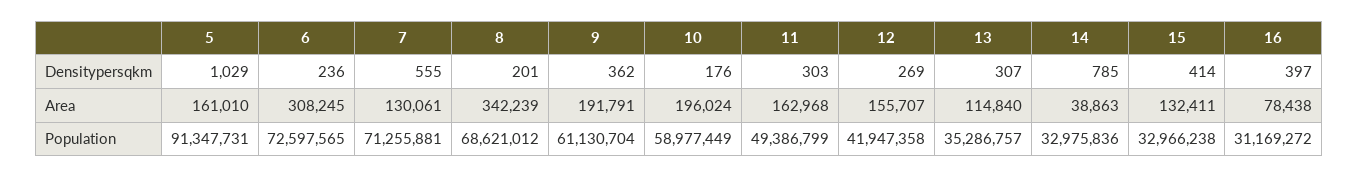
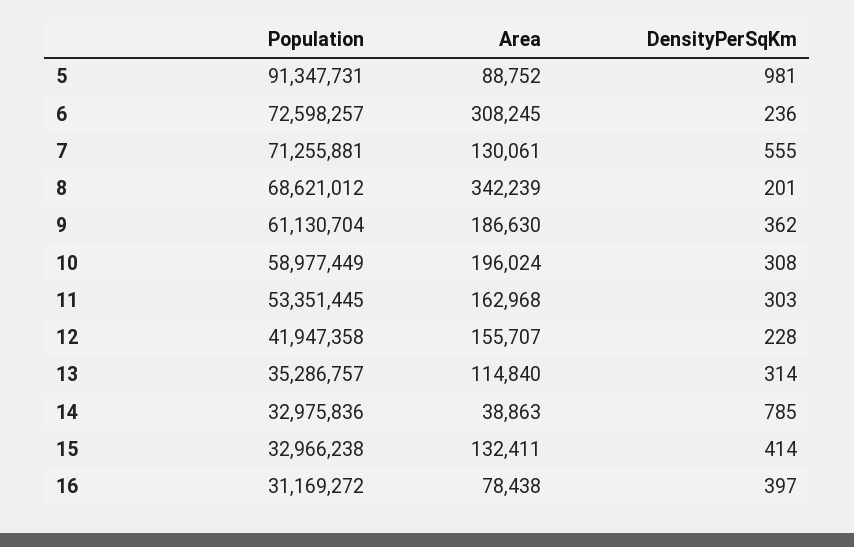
  {
    "5": {
-     "Densitypersqkm": 1029,
+     "Densitypersqkm": 981,
-     "Area": 161010,
+     "Area": 88752,
      "Population": 91347731
    },
    "6": {
      "Densitypersqkm": 236,
      "Area": 308245,
-     "Population": 72597565
+     "Population": 72598257
    },
    "7": {
      "Densitypersqkm": 555,
      "Area": 130061,
      "Population": 71255881
    },
    "8": {
      "Densitypersqkm": 201,
      "Area": 342239,
      "Population": 68621012
    },
    "9": {
      "Densitypersqkm": 362,
-     "Area": 191791,
+     "Area": 186630,
      "Population": 61130704
    },
    "10": {
-     "Densitypersqkm": 176,
+     "Densitypersqkm": 308,
      "Area": 196024,
      "Population": 58977449
    },
    "11": {
      "Densitypersqkm": 303,
      "Area": 162968,
-     "Population": 49386799
+     "Population": 53351445
    },
    "12": {
-     "Densitypersqkm": 269,
+     "Densitypersqkm": 228,
      "Area": 155707,
      "Population": 41947358
    },
    "13": {
-     "Densitypersqkm": 307,
+     "Densitypersqkm": 314,
      "Area": 114840,
      "Population": 35286757
    },
    "14": {
      "Densitypersqkm": 785,
      "Area": 38863,
      "Population": 32975836
    },
    "15": {
      "Densitypersqkm": 414,
      "Area": 132411,
      "Population": 32966238
    },
    "16": {
      "Densitypersqkm": 397,
      "Area": 78438,
      "Population": 31169272
    }
  }

